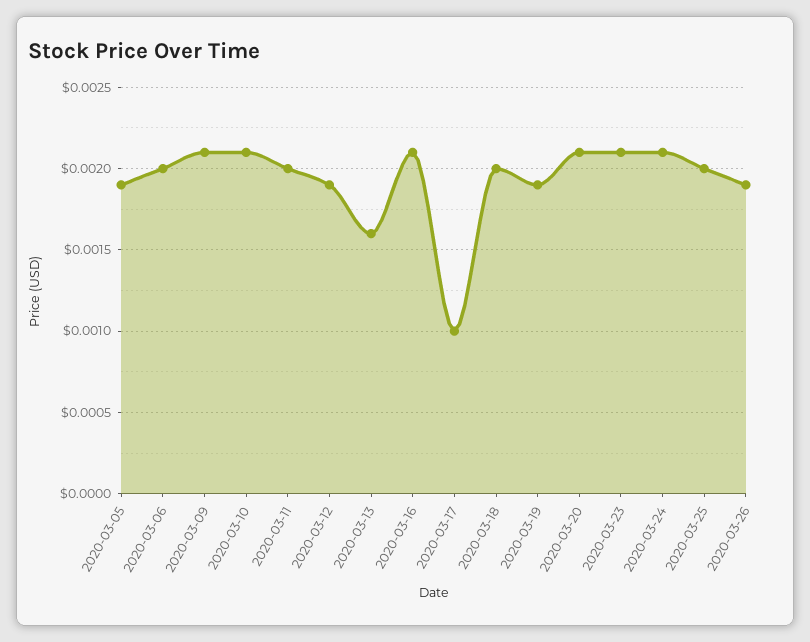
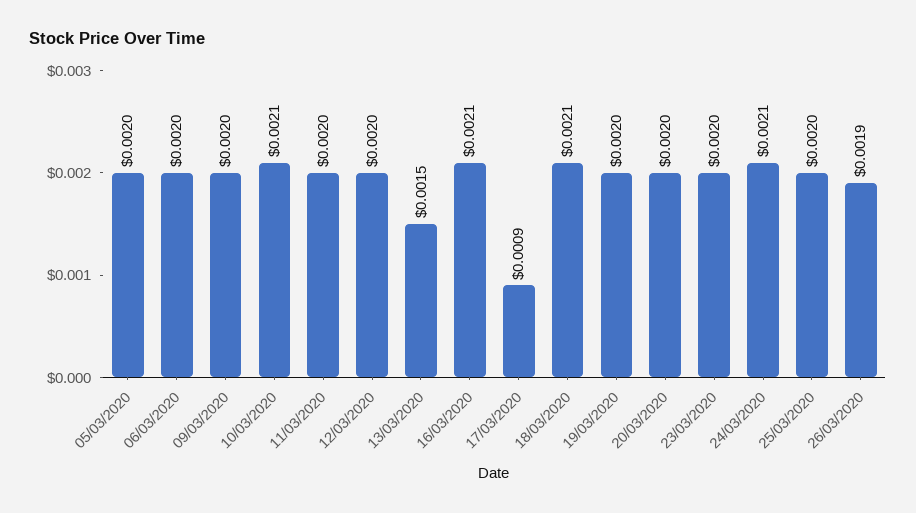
  {
-   "2020-03-05": 0.0019,
+   "2020-03-05": 0.002,
    "2020-03-06": 0.002,
-   "2020-03-09": 0.0021,
+   "2020-03-09": 0.002,
    "2020-03-10": 0.0021,
    "2020-03-11": 0.002,
-   "2020-03-12": 0.0019,
+   "2020-03-12": 0.002,
-   "2020-03-13": 0.0016,
+   "2020-03-13": 0.0015,
    "2020-03-16": 0.0021,
-   "2020-03-17": 0.001,
+   "2020-03-17": 0.0009,
-   "2020-03-18": 0.002,
+   "2020-03-18": 0.0021,
-   "2020-03-19": 0.0019,
+   "2020-03-19": 0.002,
-   "2020-03-20": 0.0021,
+   "2020-03-20": 0.002,
-   "2020-03-23": 0.0021,
+   "2020-03-23": 0.002,
    "2020-03-24": 0.0021,
    "2020-03-25": 0.002,
    "2020-03-26": 0.0019
  }

